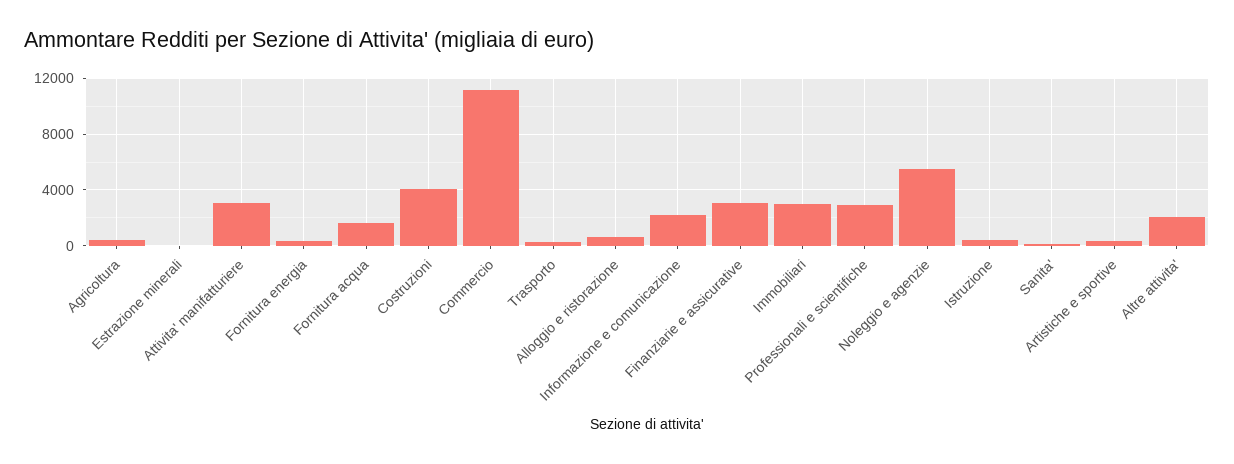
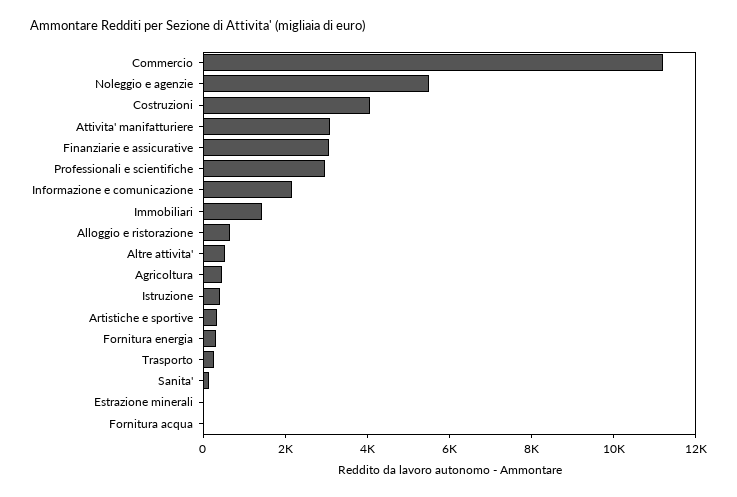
  {
    "Agricoltura": 500,
    "Estrazione minerali": 0,
    "Attivita' manifatturiere": 3000,
    "Fornitura energia": 500,
-   "Fornitura acqua": 1500,
+   "Fornitura acqua": 0,
    "Costruzioni": 4000,
    "Commercio": 11000,
    "Trasporto": 500,
    "Alloggio e ristorazione": 500,
    "Informazione e comunicazione": 2000,
    "Finanziarie e assicurative": 3000,
-   "Immobiliari": 3000,
+   "Immobiliari": 1500,
    "Professionali e scientifiche": 3000,
    "Noleggio e agenzie": 5500,
    "Istruzione": 500,
    "Sanita'": 0,
    "Artistiche e sportive": 500,
-   "Altre attivita'": 2000
+   "Altre attivita'": 500
  }

